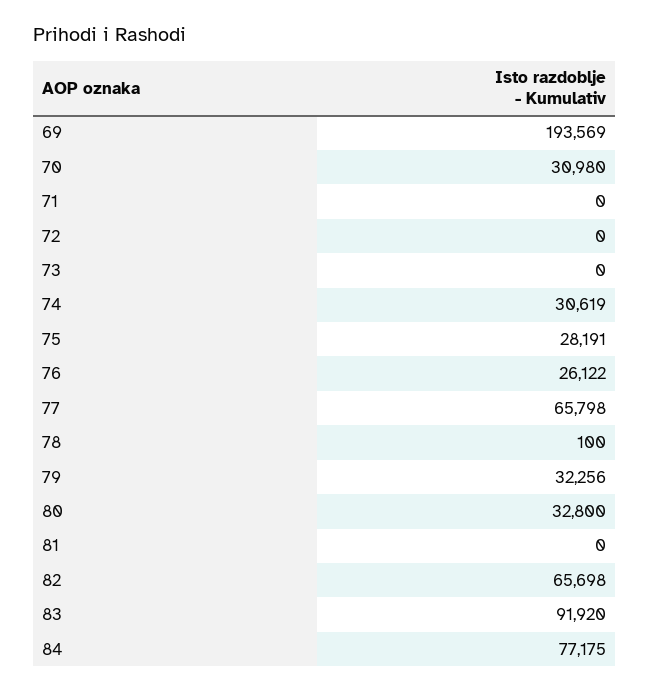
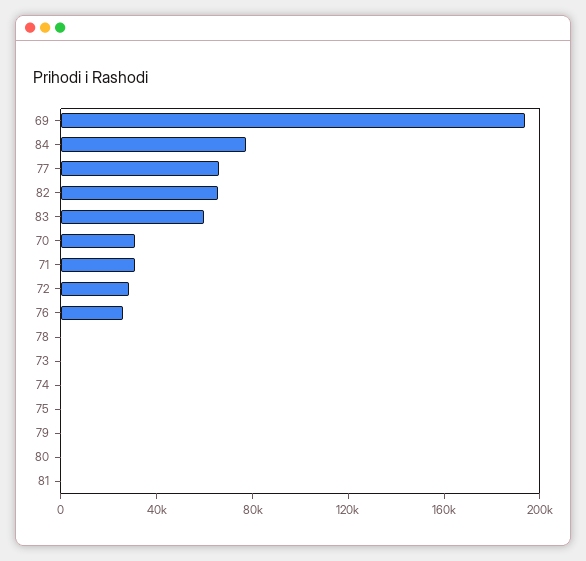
  {
    "69": 193569,
    "70": 30980,
-   "71": 0,
+   "71": 30000,
-   "72": 0,
+   "72": 30000,
    "73": 0,
-   "74": 30619,
+   "74": 0,
-   "75": 28191,
+   "75": 0,
    "76": 26122,
    "77": 65798,
    "78": 100,
-   "79": 32256,
+   "79": 0,
-   "80": 32800,
+   "80": 0,
    "81": 0,
    "82": 65698,
-   "83": 91920,
+   "83": 60000,
    "84": 77175
  }

